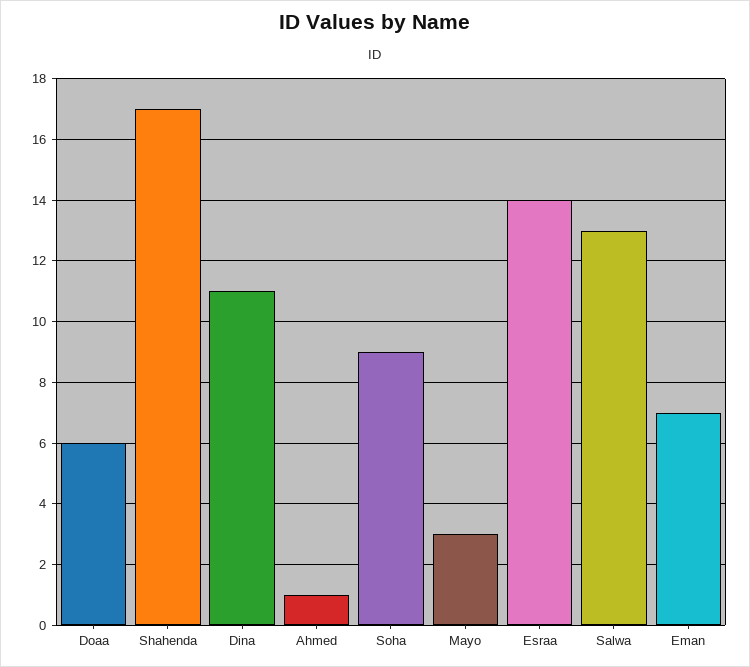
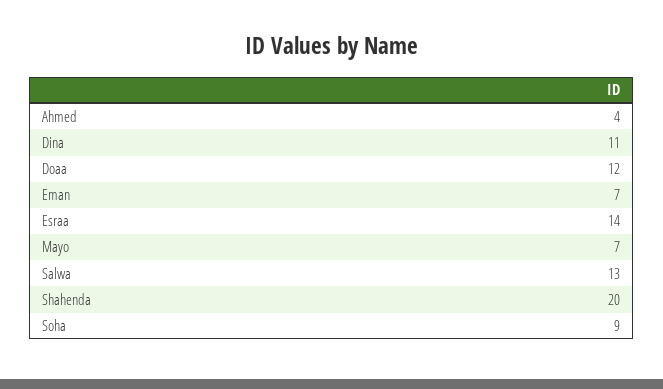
  {
-   "Doaa": 6,
+   "Doaa": 12,
-   "Shahenda": 17,
+   "Shahenda": 20,
    "Dina": 11,
-   "Ahmed": 1,
+   "Ahmed": 4,
    "Soha": 9,
-   "Mayo": 3,
+   "Mayo": 7,
    "Esraa": 14,
    "Salwa": 13,
    "Eman": 7
  }

